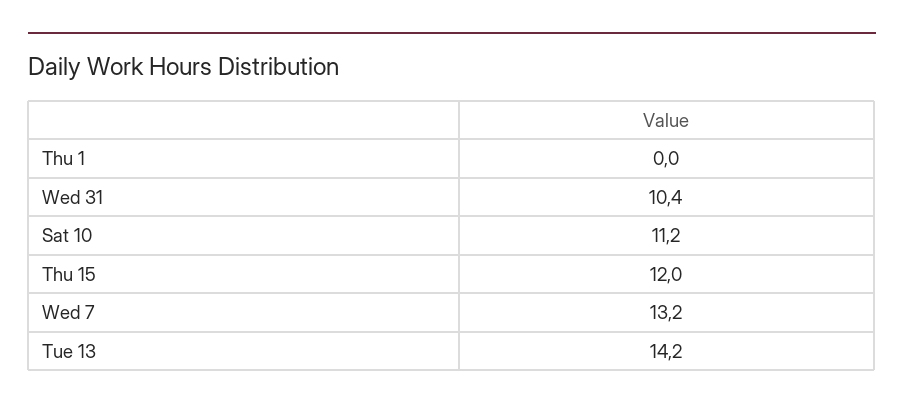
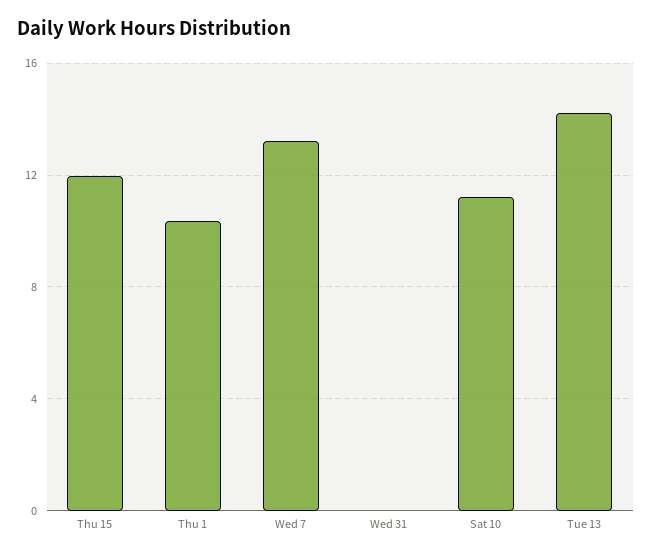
  {
-   "Thu 1": 0,
+   "Thu 1": 10.5,
-   "Wed 31": 10.4,
+   "Wed 31": 0,
    "Sat 10": 11.2,
    "Thu 15": 12,
    "Wed 7": 13.2,
    "Tue 13": 14.2
  }

